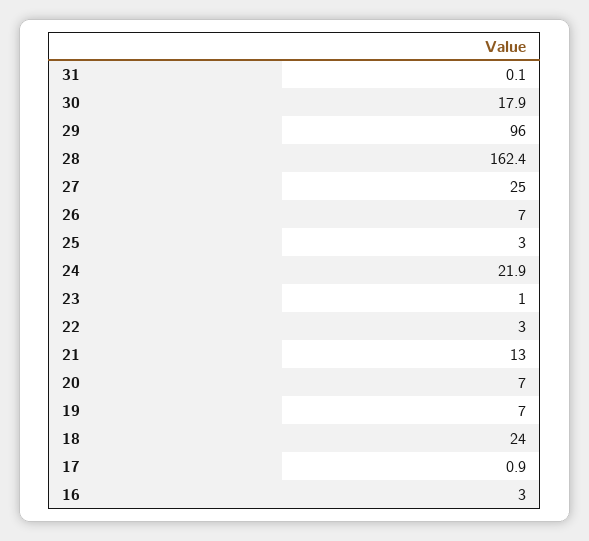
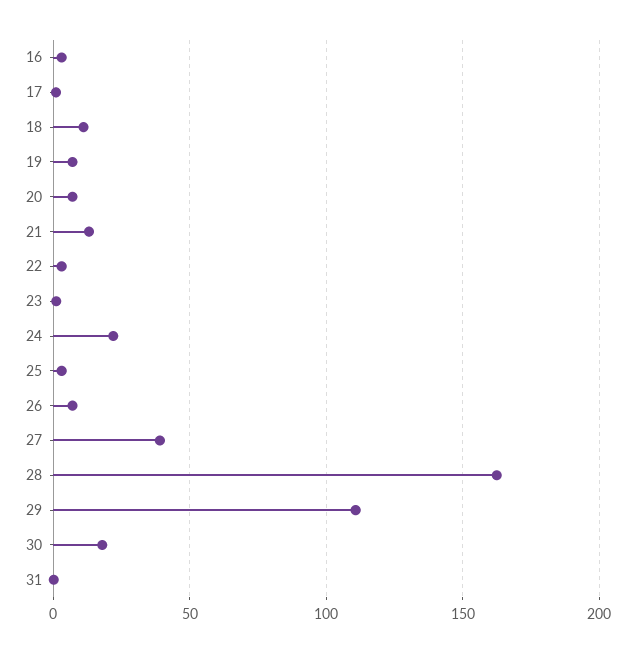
  {
    "31": 0.1,
    "30": 17.9,
-   "29": 96,
+   "29": 110,
    "28": 162.4,
-   "27": 25,
+   "27": 40,
    "26": 7,
    "25": 3,
    "24": 21.9,
    "23": 1,
    "22": 3,
    "21": 13,
    "20": 7,
    "19": 7,
-   "18": 24,
+   "18": 10,
    "17": 0.9,
    "16": 3
  }

